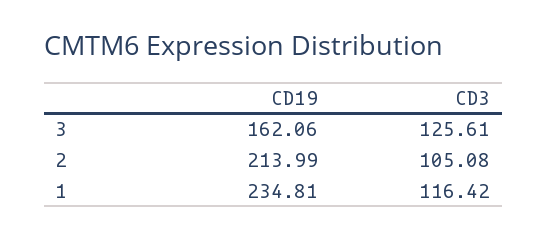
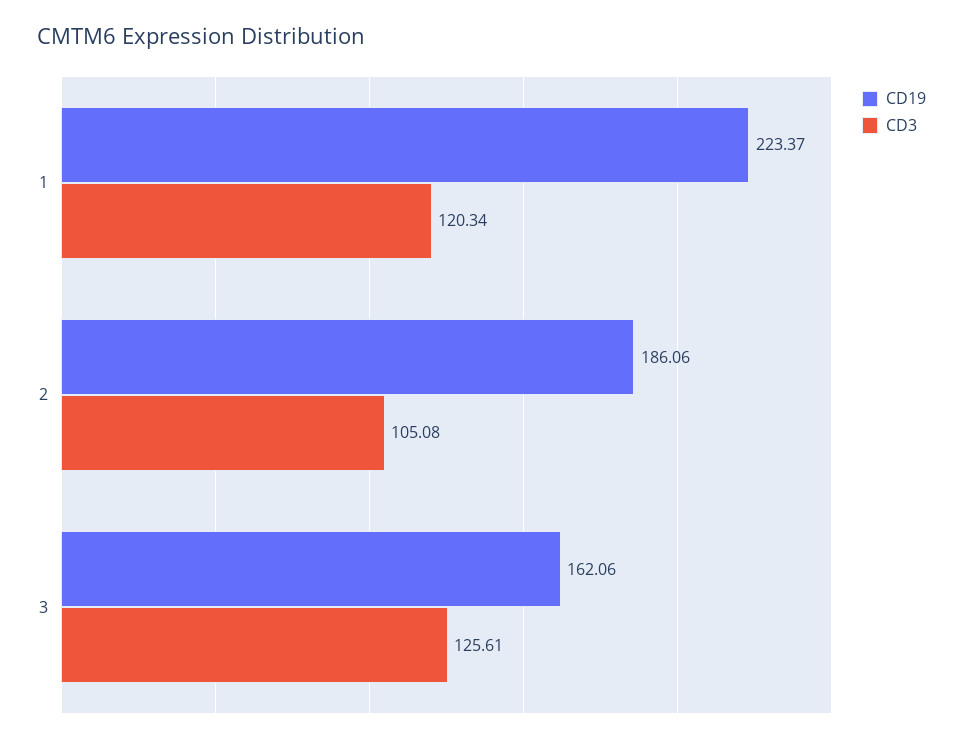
  {
    "CD19": {
      "3": 162.06,
-     "2": 213.99,
+     "2": 186.06,
-     "1": 234.81
+     "1": 223.37
    },
    "CD3": {
      "3": 125.61,
      "2": 105.08,
-     "1": 116.42
+     "1": 120.34
    }
  }

